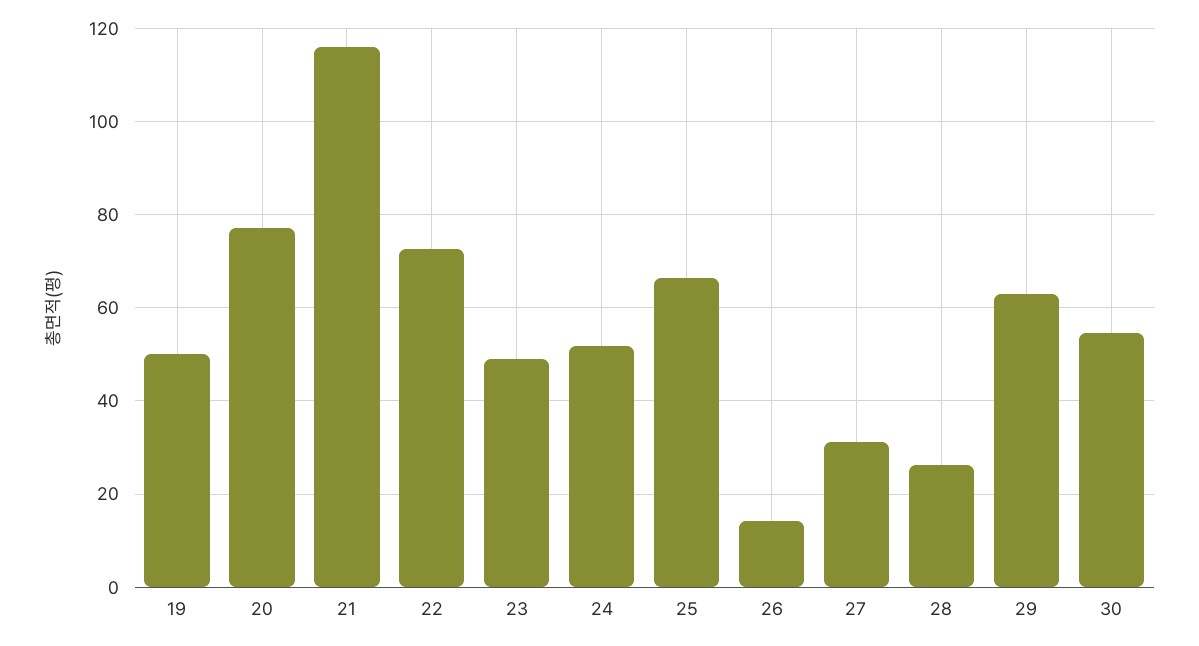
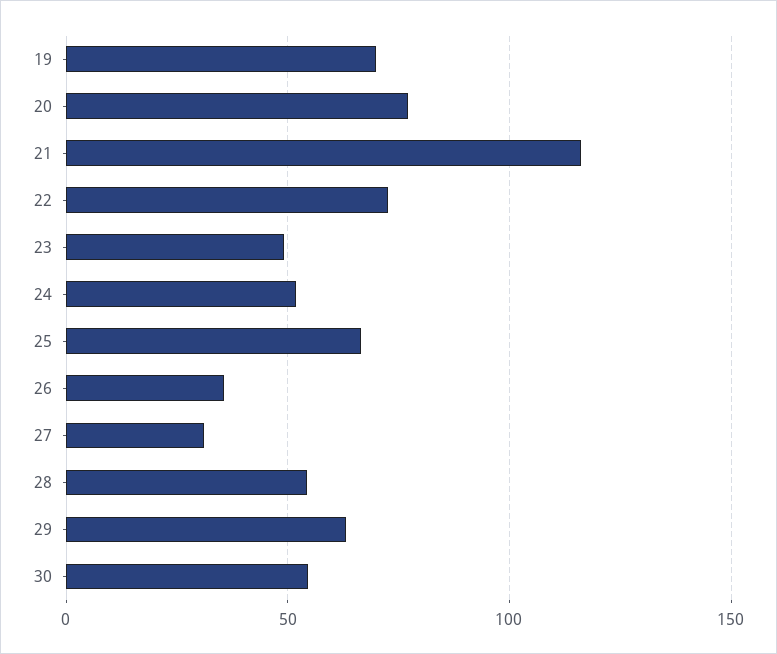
  {
-   "19": 50,
+   "19": 70,
    "20": 78,
    "21": 116,
    "22": 72,
    "23": 50,
    "24": 52,
    "25": 66,
-   "26": 14,
+   "26": 35,
    "27": 32,
-   "28": 26,
+   "28": 55,
    "29": 64,
    "30": 54
  }

